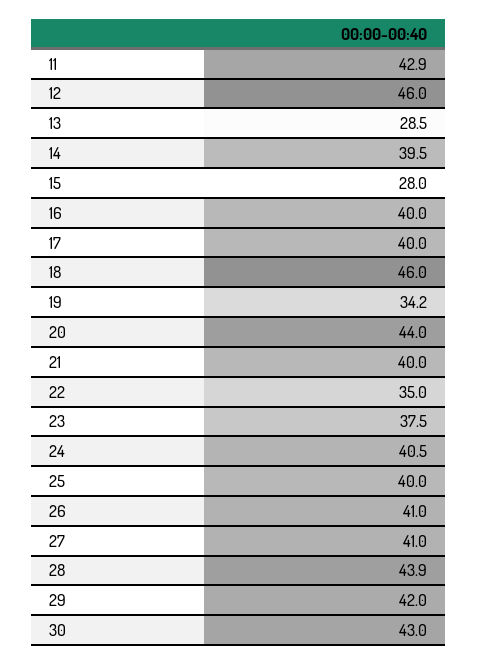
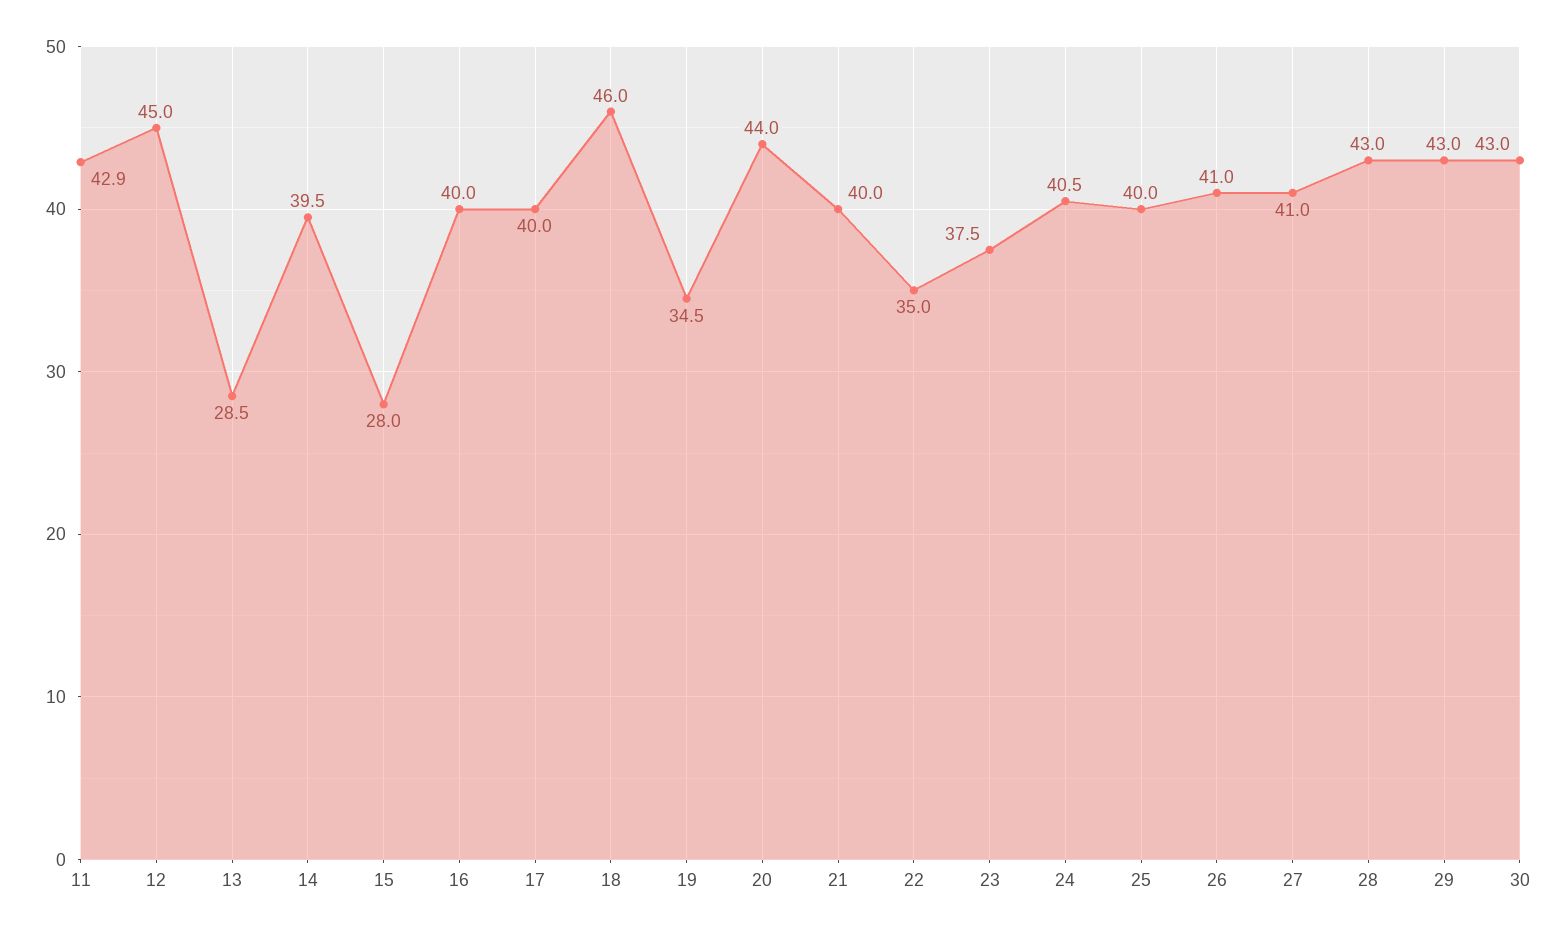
  {
    "11": 42.9,
-   "12": 46,
+   "12": 45,
    "13": 28.5,
    "14": 39.5,
    "15": 28,
    "16": 40,
    "17": 40,
    "18": 46,
-   "19": 34.2,
+   "19": 34.5,
    "20": 44,
    "21": 40,
    "22": 35,
    "23": 37.5,
    "24": 40.5,
    "25": 40,
    "26": 41,
    "27": 41,
-   "28": 43.9,
+   "28": 43,
-   "29": 42,
+   "29": 43,
    "30": 43
  }

